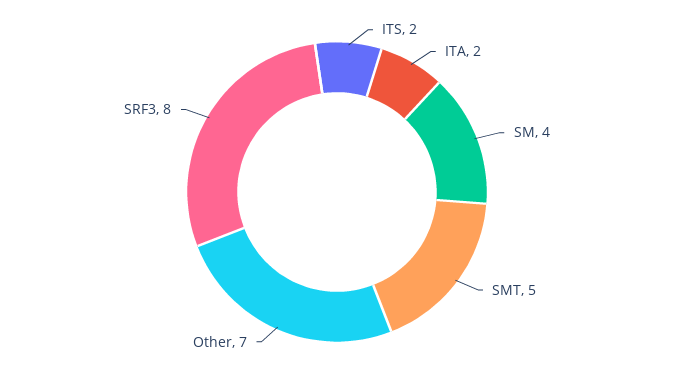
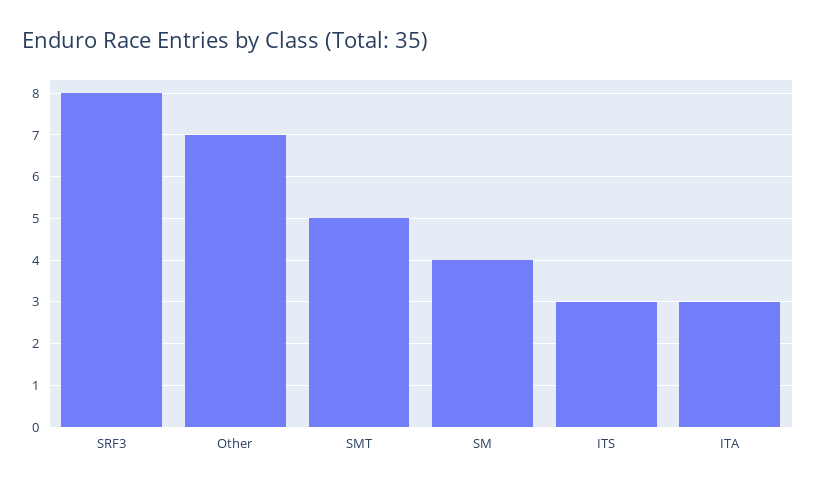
  {
-   "ITS": 2,
+   "ITS": 3,
-   "ITA": 2,
+   "ITA": 3,
    "SM": 4,
    "SMT": 5,
    "Other": 7,
    "SRF3": 8
  }

